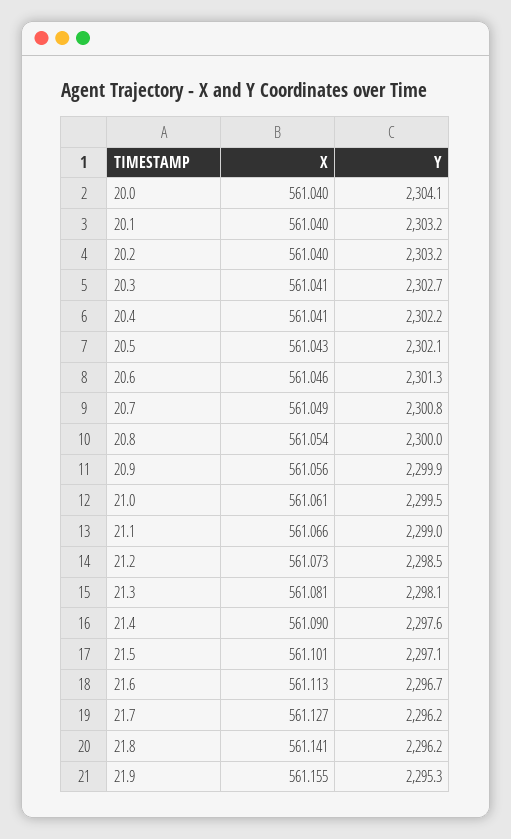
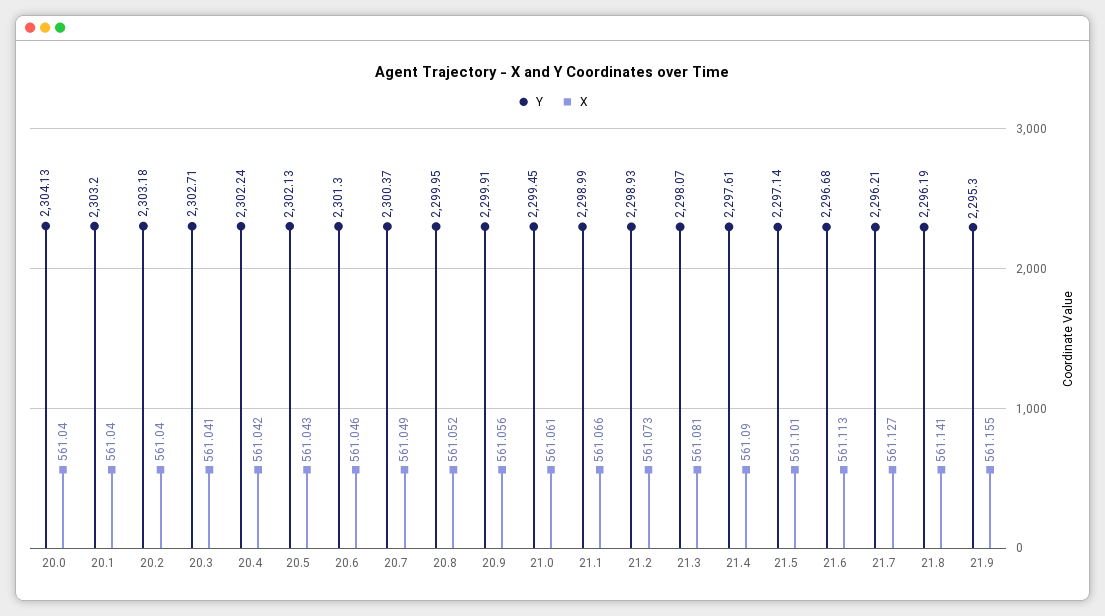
  {
    "X": {
      "20.0": 561.04,
      "20.1": 561.04,
      "20.2": 561.04,
      "20.3": 561.041,
-     "20.4": 561.041,
+     "20.4": 561.042,
      "20.5": 561.043,
      "20.6": 561.046,
      "20.7": 561.049,
-     "20.8": 561.054,
+     "20.8": 561.052,
      "20.9": 561.056,
      "21.0": 561.061,
      "21.1": 561.066,
      "21.2": 561.073,
      "21.3": 561.081,
      "21.4": 561.09,
      "21.5": 561.101,
      "21.6": 561.113,
      "21.7": 561.127,
      "21.8": 561.141,
      "21.9": 561.155
    },
    "Y": {
      "20.0": 2304.13,
      "20.1": 2303.2,
      "20.2": 2303.18,
      "20.3": 2302.71,
      "20.4": 2302.24,
      "20.5": 2302.13,
      "20.6": 2301.3,
-     "20.7": 2300.8,
+     "20.7": 2300.37,
      "20.8": 2299.95,
      "20.9": 2299.91,
      "21.0": 2299.45,
      "21.1": 2298.99,
-     "21.2": 2298.5,
+     "21.2": 2298.93,
      "21.3": 2298.07,
      "21.4": 2297.61,
      "21.5": 2297.14,
      "21.6": 2296.68,
      "21.7": 2296.21,
      "21.8": 2296.19,
      "21.9": 2295.3
    }
  }

